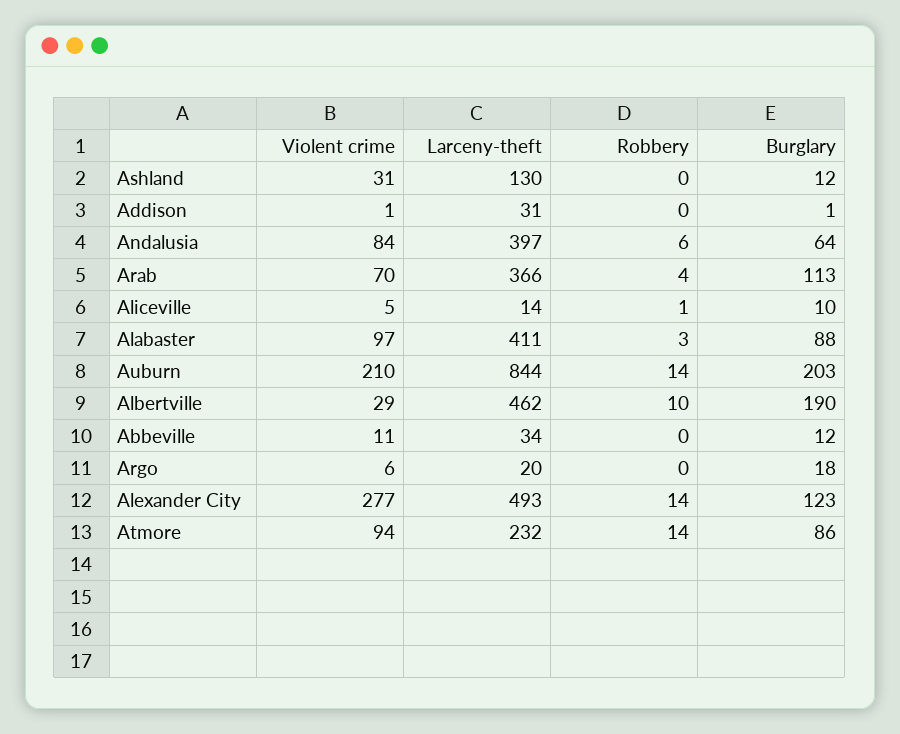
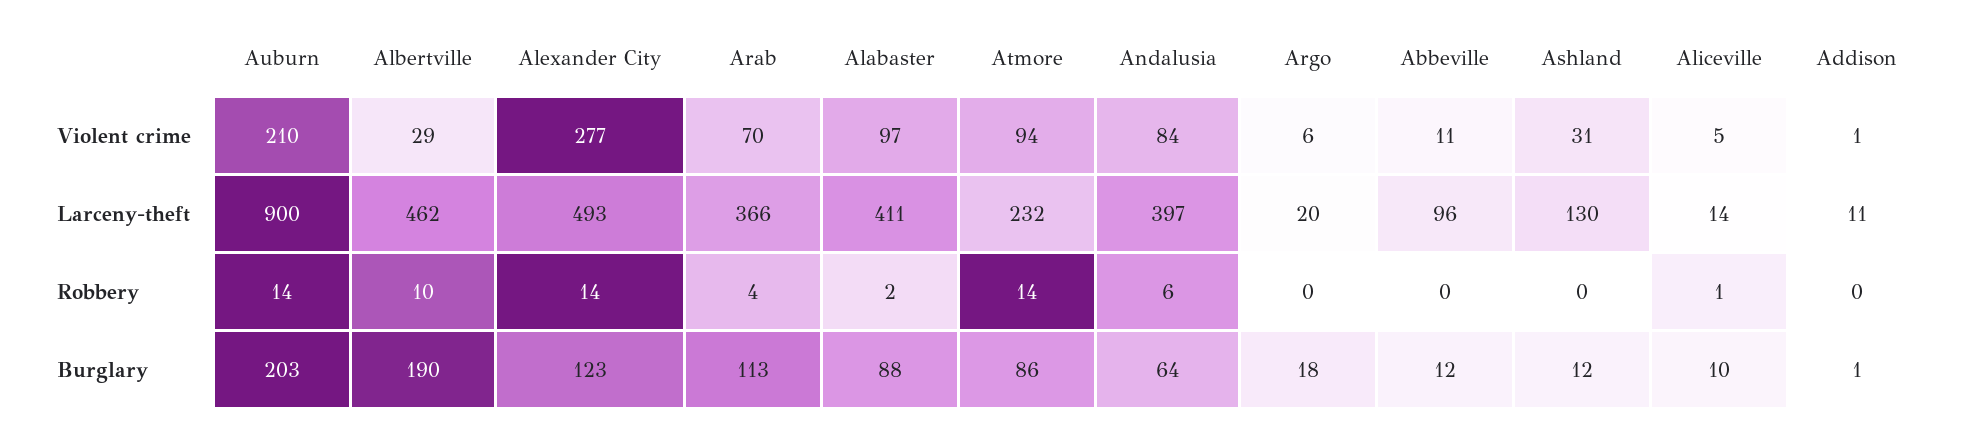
  {
    "Violent crime": {
      "Ashland": 31,
      "Addison": 1,
      "Andalusia": 84,
      "Arab": 70,
      "Aliceville": 5,
      "Alabaster": 97,
      "Auburn": 210,
      "Albertville": 29,
      "Abbeville": 11,
      "Argo": 6,
      "Alexander City": 277,
      "Atmore": 94
    },
    "Larceny-theft": {
      "Ashland": 130,
-     "Addison": 31,
+     "Addison": 11,
      "Andalusia": 397,
      "Arab": 366,
      "Aliceville": 14,
      "Alabaster": 411,
-     "Auburn": 844,
+     "Auburn": 900,
      "Albertville": 462,
-     "Abbeville": 34,
+     "Abbeville": 96,
      "Argo": 20,
      "Alexander City": 493,
      "Atmore": 232
    },
    "Robbery": {
      "Ashland": 0,
      "Addison": 0,
      "Andalusia": 6,
      "Arab": 4,
      "Aliceville": 1,
-     "Alabaster": 3,
+     "Alabaster": 2,
      "Auburn": 14,
      "Albertville": 10,
      "Abbeville": 0,
      "Argo": 0,
      "Alexander City": 14,
      "Atmore": 14
    },
    "Burglary": {
      "Ashland": 12,
      "Addison": 1,
      "Andalusia": 64,
      "Arab": 113,
      "Aliceville": 10,
      "Alabaster": 88,
      "Auburn": 203,
      "Albertville": 190,
      "Abbeville": 12,
      "Argo": 18,
      "Alexander City": 123,
      "Atmore": 86
    }
  }

